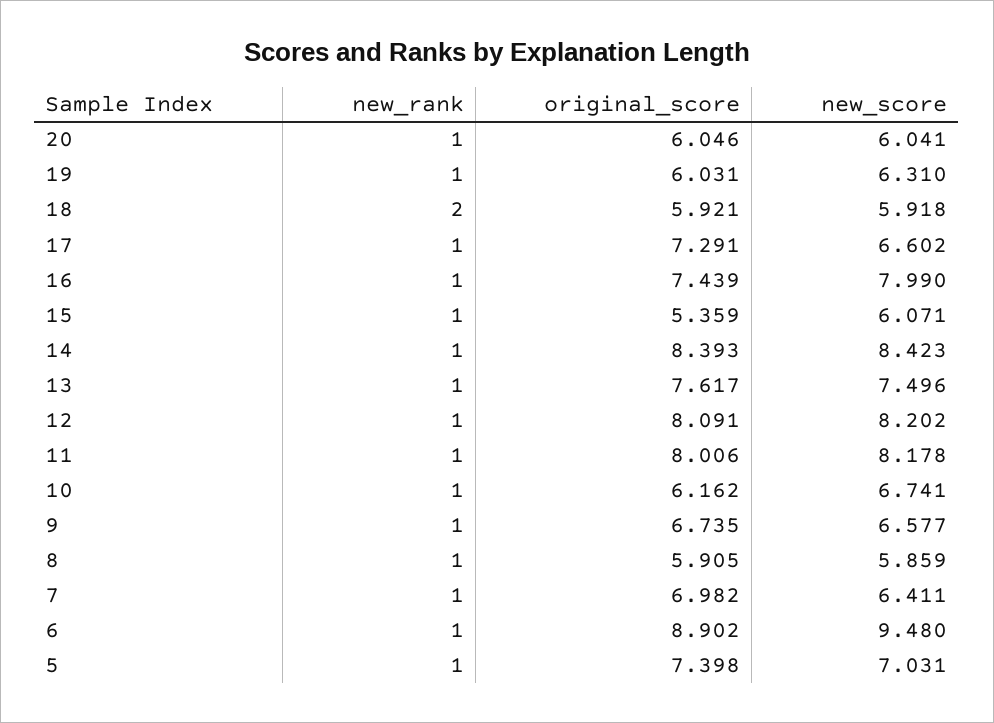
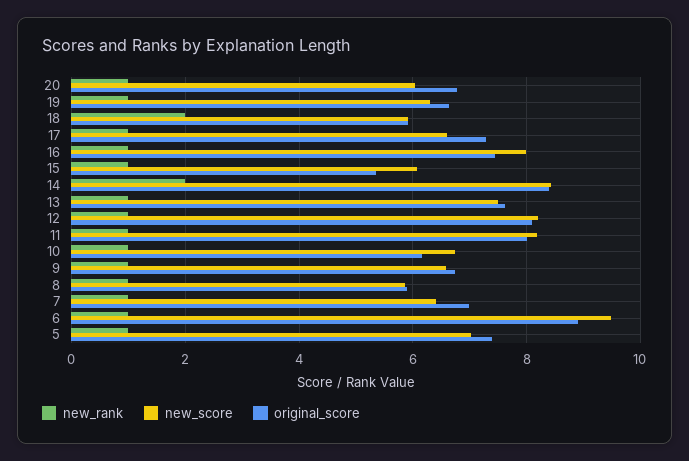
  {
    "new_rank": {
      "20": 1,
      "19": 1,
      "18": 2,
      "17": 1,
      "16": 1,
      "15": 1,
-     "14": 1,
+     "14": 2,
      "13": 1,
      "12": 1,
      "11": 1,
      "10": 1,
      "9": 1,
      "8": 1,
      "7": 1,
      "6": 1,
      "5": 1
    },
    "original_score": {
-     "20": 6.046,
+     "20": 6.8,
-     "19": 6.031,
+     "19": 6.6,
      "18": 5.921,
      "17": 7.291,
      "16": 7.439,
      "15": 5.359,
      "14": 8.393,
      "13": 7.617,
      "12": 8.091,
      "11": 8.006,
      "10": 6.162,
      "9": 6.735,
      "8": 5.905,
      "7": 6.982,
      "6": 8.902,
      "5": 7.398
    },
    "new_score": {
      "20": 6.041,
      "19": 6.31,
      "18": 5.918,
      "17": 6.602,
      "16": 7.99,
      "15": 6.071,
      "14": 8.423,
      "13": 7.496,
      "12": 8.202,
      "11": 8.178,
      "10": 6.741,
      "9": 6.577,
      "8": 5.859,
      "7": 6.411,
      "6": 9.48,
      "5": 7.031
    }
  }

